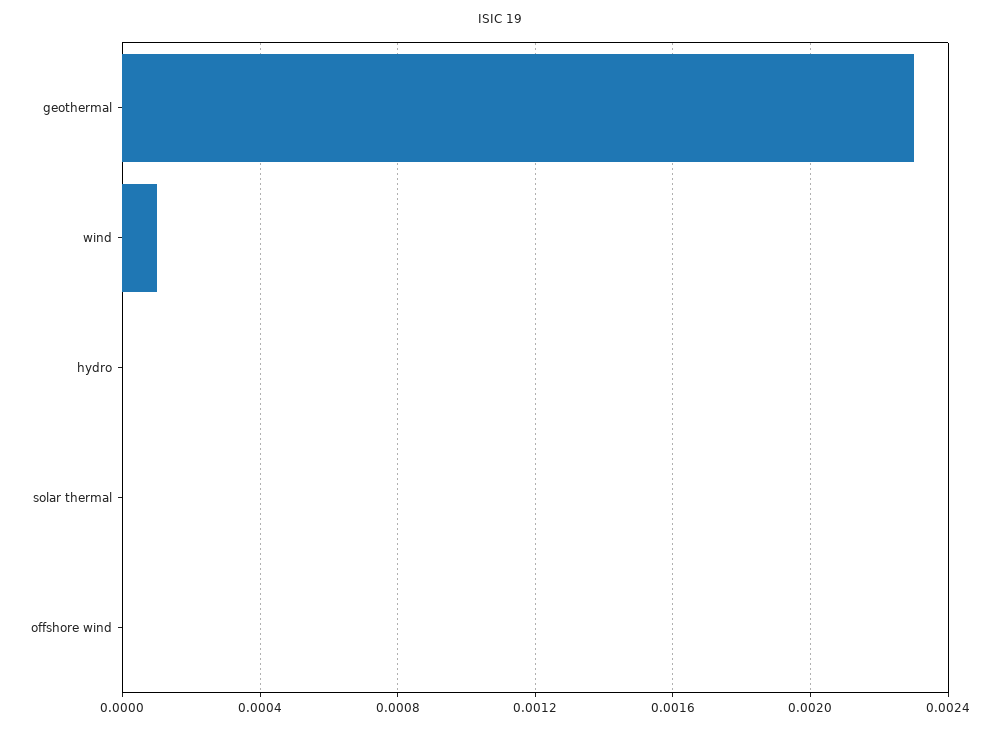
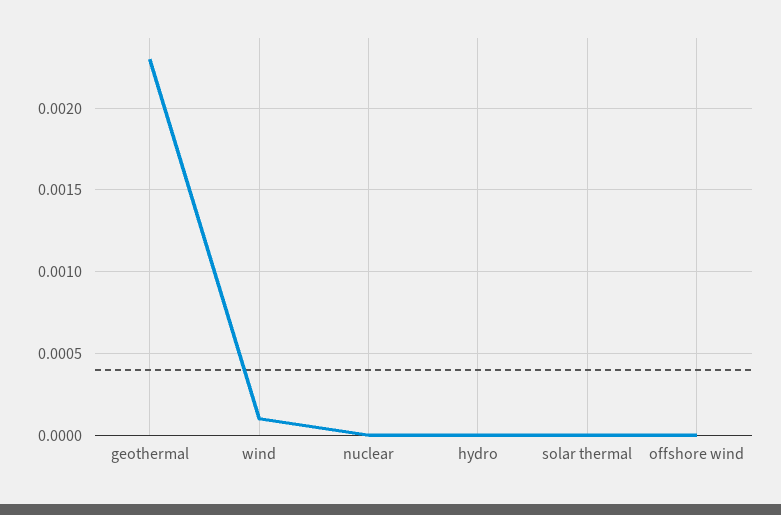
  {
    "geothermal": 0.0023,
    "wind": 0.0001,
    "hydro": 0,
    "solar thermal": 0,
-   "offshore wind": 0
+   "offshore wind": 0,
+   "nuclear": 0
  }

